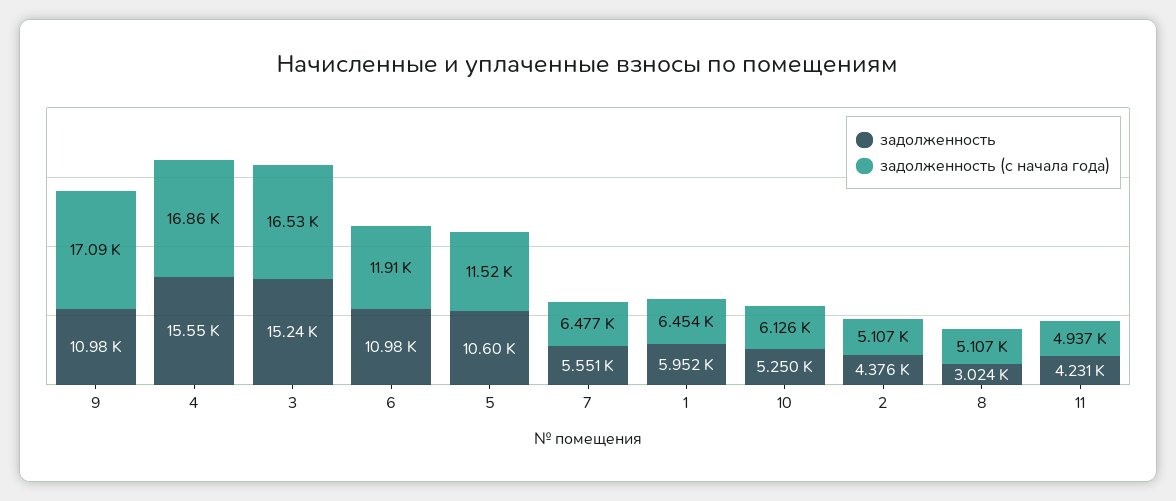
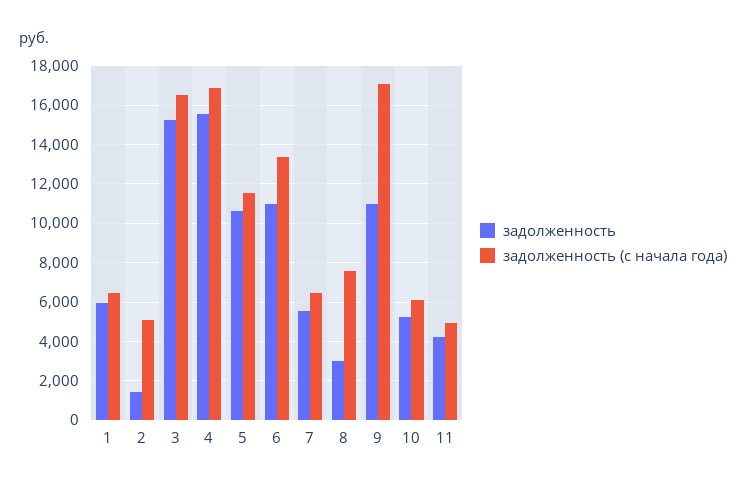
  {
    "задолженность": {
      "9": 10980,
      "4": 15550,
      "3": 15240,
      "6": 10980,
      "5": 10600,
      "7": 5551,
      "1": 5952,
      "10": 5250,
-     "2": 4376,
+     "2": 1500,
      "8": 3024,
      "11": 4231
    },
    "задолженность (с начала года)": {
      "9": 17090,
      "4": 16860,
      "3": 16530,
-     "6": 11910,
+     "6": 13500,
      "5": 11520,
      "7": 6477,
      "1": 6454,
      "10": 6126,
      "2": 5107,
-     "8": 5107,
+     "8": 7500,
      "11": 4937
    }
  }

